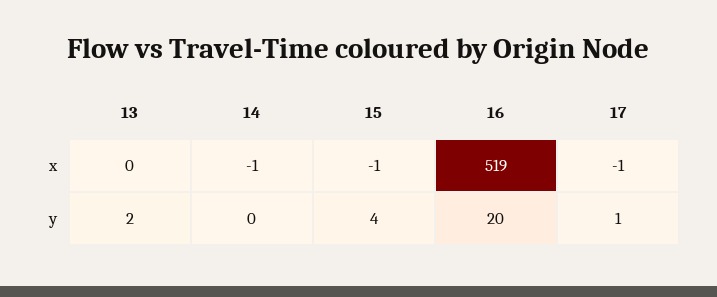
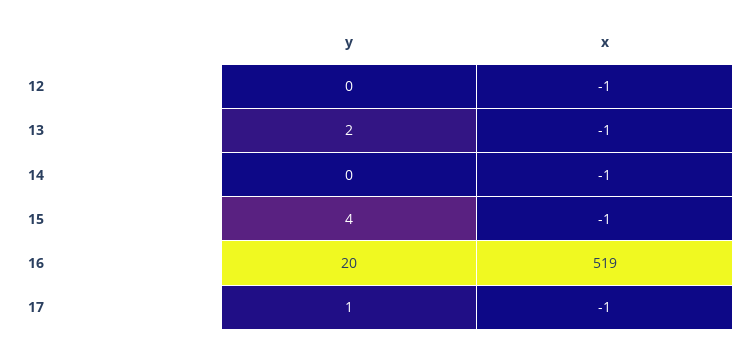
  {
    "13": {
-     "x": 0,
+     "x": -1,
      "y": 2
    },
    "14": {
      "x": -1,
      "y": 0
    },
    "15": {
      "x": -1,
      "y": 4
    },
    "16": {
      "x": 519,
      "y": 20
    },
    "17": {
      "x": -1,
      "y": 1
-   }
+   },
+   "12": {
+     "y": 0,
+     "x": -1
+   }
  }

